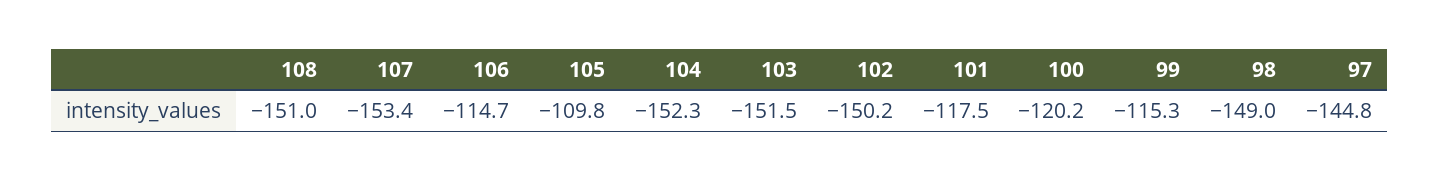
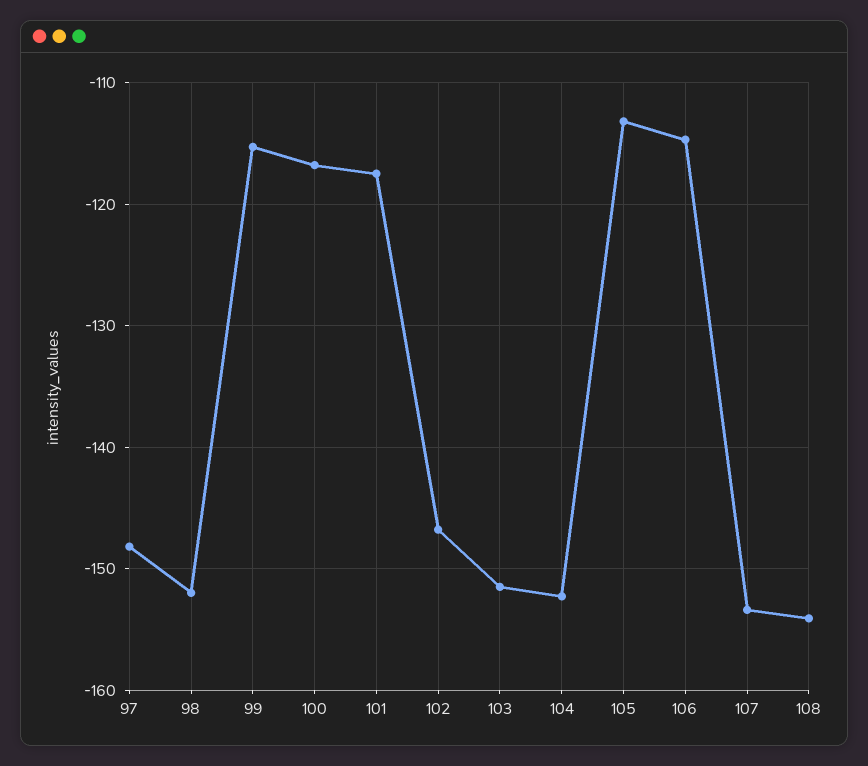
  {
-   "108": -151,
+   "108": -154,
    "107": -153.4,
    "106": -114.7,
-   "105": -109.8,
+   "105": -113,
    "104": -152.3,
    "103": -151.5,
-   "102": -150.2,
+   "102": -147,
    "101": -117.5,
-   "100": -120.2,
+   "100": -117,
    "99": -115.3,
-   "98": -149,
+   "98": -152,
-   "97": -144.8
+   "97": -148
  }

